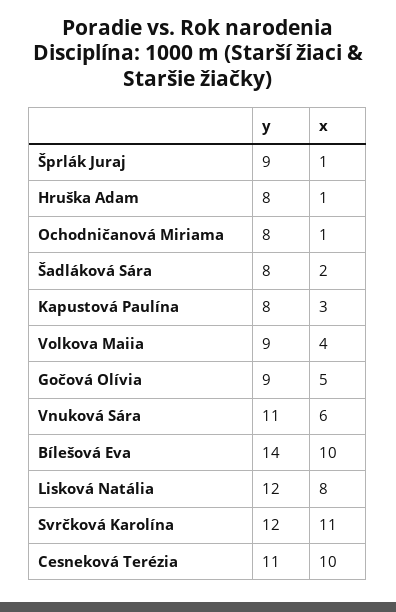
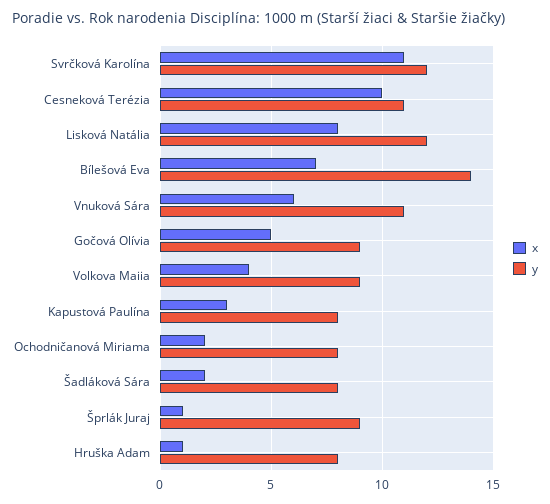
  {
    "y": {
      "Šprlák Juraj": 9,
      "Hruška Adam": 8,
      "Ochodničanová Miriama": 8,
      "Šadláková Sára": 8,
      "Kapustová Paulína": 8,
      "Volkova Maiia": 9,
      "Gočová Olívia": 9,
      "Vnuková Sára": 11,
      "Bílešová Eva": 14,
      "Lisková Natália": 12,
      "Svrčková Karolína": 12,
      "Cesneková Terézia": 11
    },
    "x": {
      "Šprlák Juraj": 1,
      "Hruška Adam": 1,
-     "Ochodničanová Miriama": 1,
+     "Ochodničanová Miriama": 2,
      "Šadláková Sára": 2,
      "Kapustová Paulína": 3,
      "Volkova Maiia": 4,
      "Gočová Olívia": 5,
      "Vnuková Sára": 6,
-     "Bílešová Eva": 10,
+     "Bílešová Eva": 7,
      "Lisková Natália": 8,
      "Svrčková Karolína": 11,
      "Cesneková Terézia": 10
    }
  }

